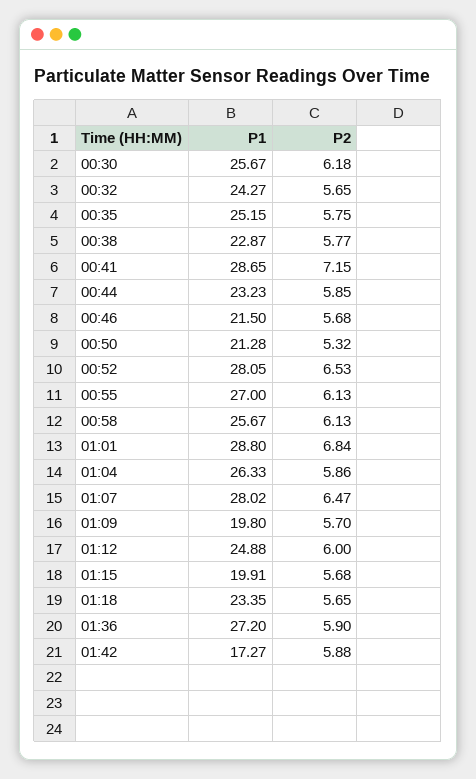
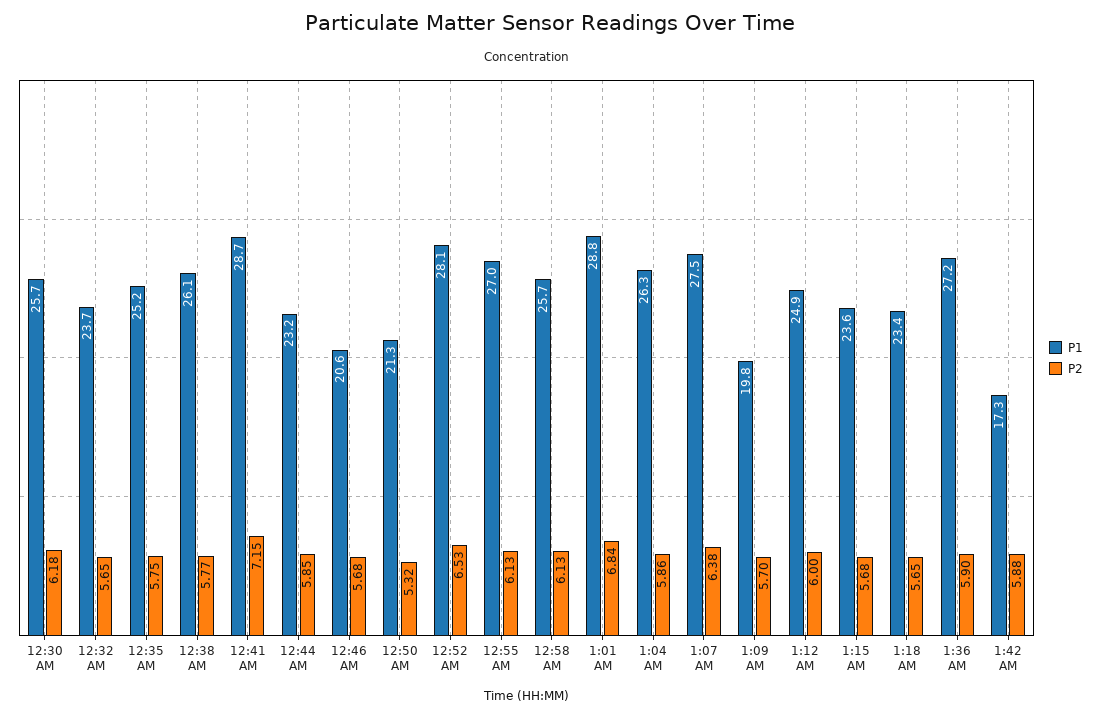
  {
    "P1": {
      "00:30": 25.67,
-     "00:32": 24.27,
+     "00:32": 23.7,
      "00:35": 25.15,
-     "00:38": 22.87,
+     "00:38": 26.1,
      "00:41": 28.65,
      "00:44": 23.23,
-     "00:46": 21.5,
+     "00:46": 20.6,
      "00:50": 21.28,
      "00:52": 28.05,
      "00:55": 27,
      "00:58": 25.67,
      "01:01": 28.8,
      "01:04": 26.33,
-     "01:07": 28.02,
+     "01:07": 27.5,
      "01:09": 19.8,
      "01:12": 24.88,
-     "01:15": 19.91,
+     "01:15": 23.6,
      "01:18": 23.35,
      "01:36": 27.2,
      "01:42": 17.27
    },
    "P2": {
      "00:30": 6.18,
      "00:32": 5.65,
      "00:35": 5.75,
      "00:38": 5.77,
      "00:41": 7.15,
      "00:44": 5.85,
      "00:46": 5.68,
      "00:50": 5.32,
      "00:52": 6.53,
      "00:55": 6.13,
      "00:58": 6.13,
      "01:01": 6.84,
      "01:04": 5.86,
-     "01:07": 6.47,
+     "01:07": 6.38,
      "01:09": 5.7,
      "01:12": 6,
      "01:15": 5.68,
      "01:18": 5.65,
      "01:36": 5.9,
      "01:42": 5.88
    }
  }

